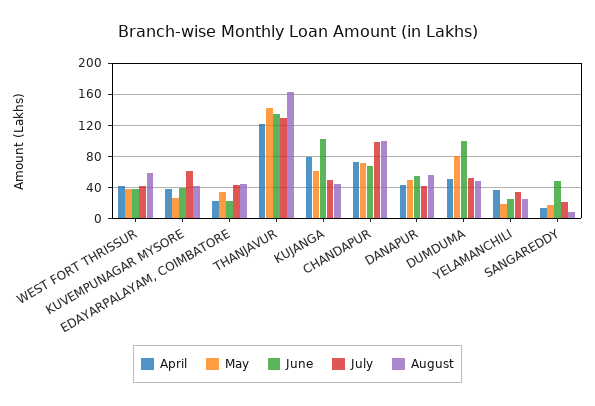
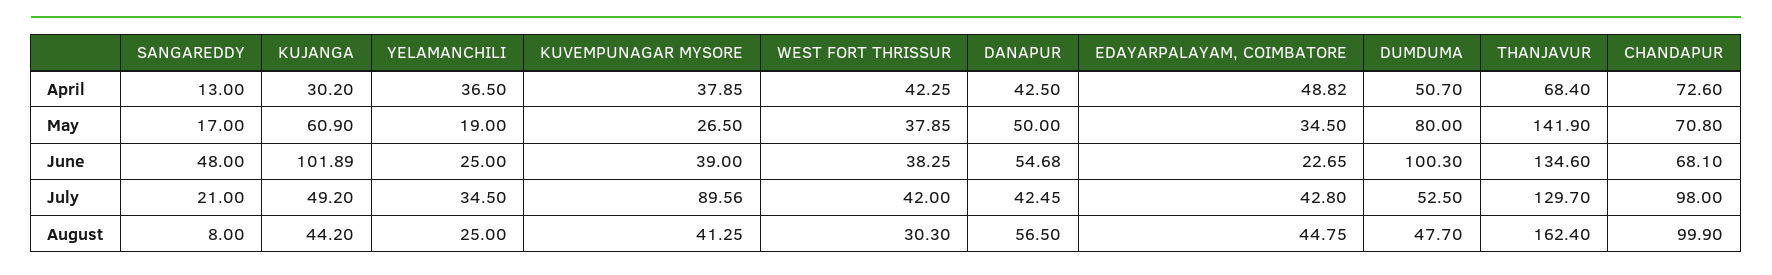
  {
    "April": {
      "WEST FORT THRISSUR": 42.25,
      "KUVEMPUNAGAR MYSORE": 37.85,
-     "EDAYARPALAYAM, COIMBATORE": 20,
+     "EDAYARPALAYAM, COIMBATORE": 48.82,
-     "THANJAVUR": 120,
+     "THANJAVUR": 68.4,
-     "KUJANGA": 80,
+     "KUJANGA": 30.2,
      "CHANDAPUR": 72.6,
      "DANAPUR": 42.5,
      "DUMDUMA": 50.7,
      "YELAMANCHILI": 36.5,
      "SANGAREDDY": 13
    },
    "May": {
      "WEST FORT THRISSUR": 37.85,
      "KUVEMPUNAGAR MYSORE": 26.5,
      "EDAYARPALAYAM, COIMBATORE": 34.5,
      "THANJAVUR": 141.9,
      "KUJANGA": 60.9,
      "CHANDAPUR": 70.8,
      "DANAPUR": 50,
      "DUMDUMA": 80,
      "YELAMANCHILI": 19,
      "SANGAREDDY": 17
    },
    "June": {
      "WEST FORT THRISSUR": 38.25,
      "KUVEMPUNAGAR MYSORE": 39,
      "EDAYARPALAYAM, COIMBATORE": 22.65,
      "THANJAVUR": 134.6,
      "KUJANGA": 101.89,
      "CHANDAPUR": 68.1,
      "DANAPUR": 54.68,
      "DUMDUMA": 100.3,
      "YELAMANCHILI": 25,
      "SANGAREDDY": 48
    },
    "July": {
      "WEST FORT THRISSUR": 42,
-     "KUVEMPUNAGAR MYSORE": 60,
+     "KUVEMPUNAGAR MYSORE": 89.56,
      "EDAYARPALAYAM, COIMBATORE": 42.8,
      "THANJAVUR": 129.7,
      "KUJANGA": 49.2,
      "CHANDAPUR": 98,
      "DANAPUR": 42.45,
      "DUMDUMA": 52.5,
      "YELAMANCHILI": 34.5,
      "SANGAREDDY": 21
    },
    "August": {
-     "WEST FORT THRISSUR": 60,
+     "WEST FORT THRISSUR": 30.3,
      "KUVEMPUNAGAR MYSORE": 41.25,
      "EDAYARPALAYAM, COIMBATORE": 44.75,
      "THANJAVUR": 162.4,
      "KUJANGA": 44.2,
      "CHANDAPUR": 99.9,
      "DANAPUR": 56.5,
      "DUMDUMA": 47.7,
      "YELAMANCHILI": 25,
      "SANGAREDDY": 8
    }
  }

